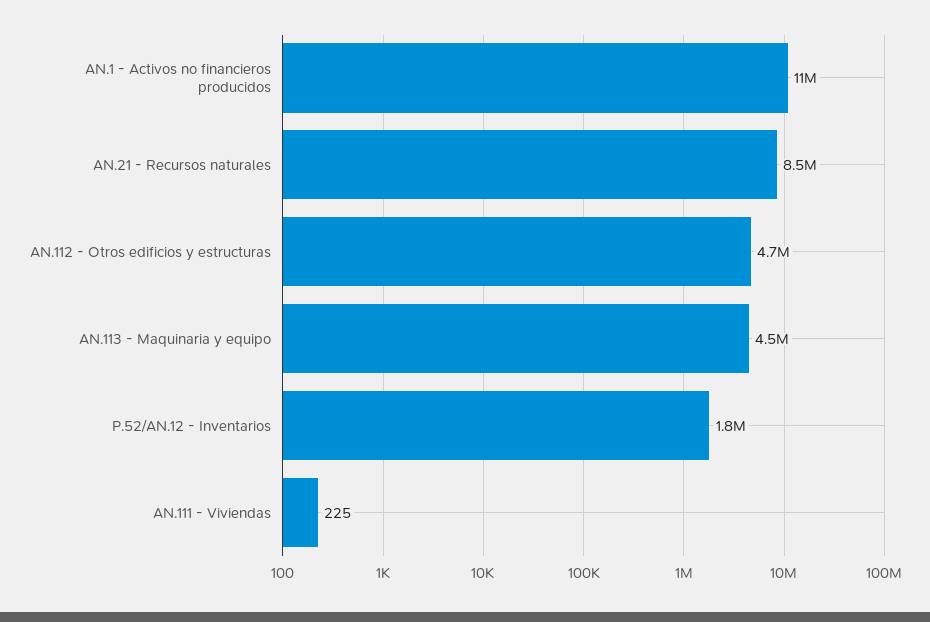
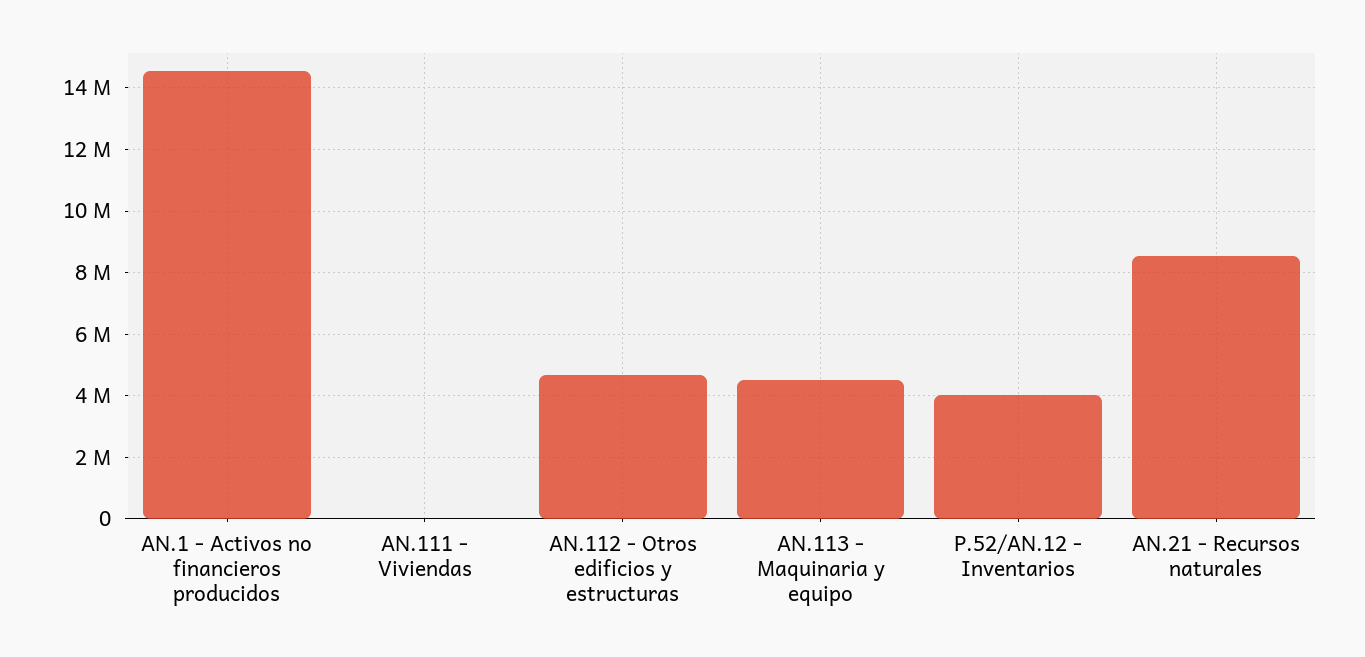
  {
-   "AN.1 - Activos no financieros producidos": 11000000,
+   "AN.1 - Activos no financieros producidos": 14600000,
    "AN.21 - Recursos naturales": 8500000,
    "AN.112 - Otros edificios y estructuras": 4700000,
    "AN.113 - Maquinaria y equipo": 4500000,
-   "P.52/AN.12 - Inventarios": 1800000,
+   "P.52/AN.12 - Inventarios": 4000000,
    "AN.111 - Viviendas": 225
  }

